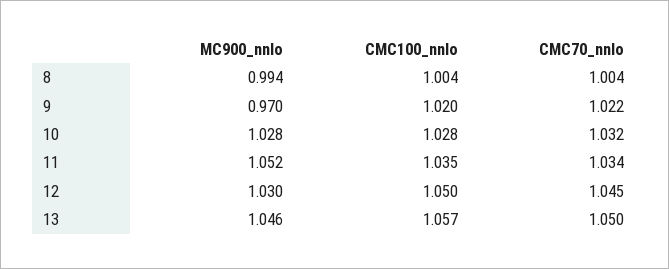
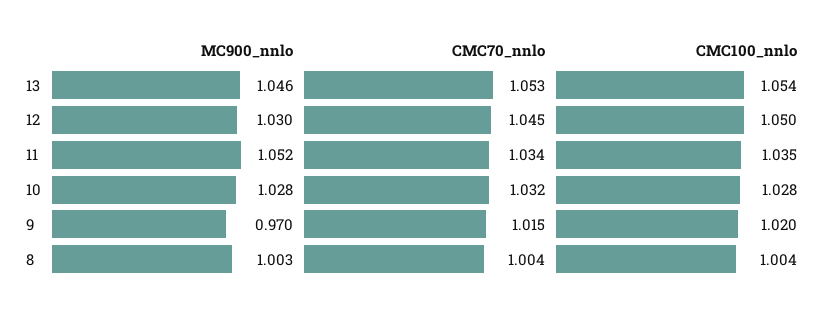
  {
    "MC900_nnlo": {
-     "8": 0.994,
+     "8": 1.003,
      "9": 0.97,
      "10": 1.028,
      "11": 1.052,
      "12": 1.03,
      "13": 1.046
    },
    "CMC100_nnlo": {
      "8": 1.004,
      "9": 1.02,
      "10": 1.028,
      "11": 1.035,
      "12": 1.05,
-     "13": 1.057
+     "13": 1.054
    },
    "CMC70_nnlo": {
      "8": 1.004,
-     "9": 1.022,
+     "9": 1.015,
      "10": 1.032,
      "11": 1.034,
      "12": 1.045,
-     "13": 1.05
+     "13": 1.053
    }
  }

